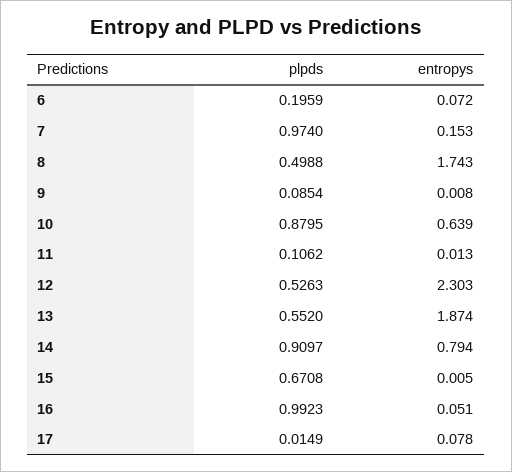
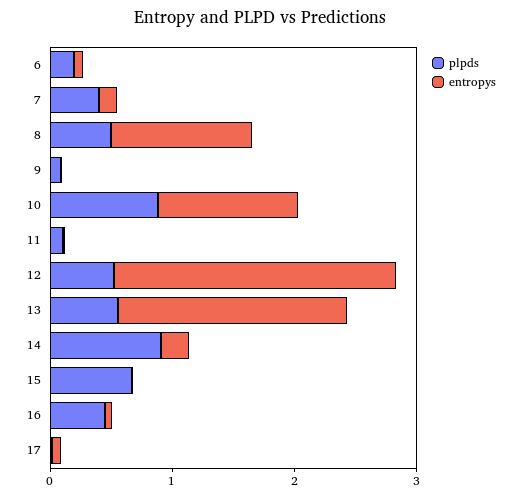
  {
    "plpds": {
      "6": 0.1959,
-     "7": 0.974,
+     "7": 0.4,
      "8": 0.4988,
      "9": 0.0854,
      "10": 0.8795,
      "11": 0.1062,
      "12": 0.5263,
      "13": 0.552,
      "14": 0.9097,
      "15": 0.6708,
-     "16": 0.9923,
+     "16": 0.4,
      "17": 0.0149
    },
    "entropys": {
      "6": 0.072,
      "7": 0.153,
-     "8": 1.743,
+     "8": 1.2,
      "9": 0.008,
-     "10": 0.639,
+     "10": 1.2,
      "11": 0.013,
      "12": 2.303,
      "13": 1.874,
-     "14": 0.794,
+     "14": 0.2,
      "15": 0.005,
      "16": 0.051,
      "17": 0.078
    }
  }

